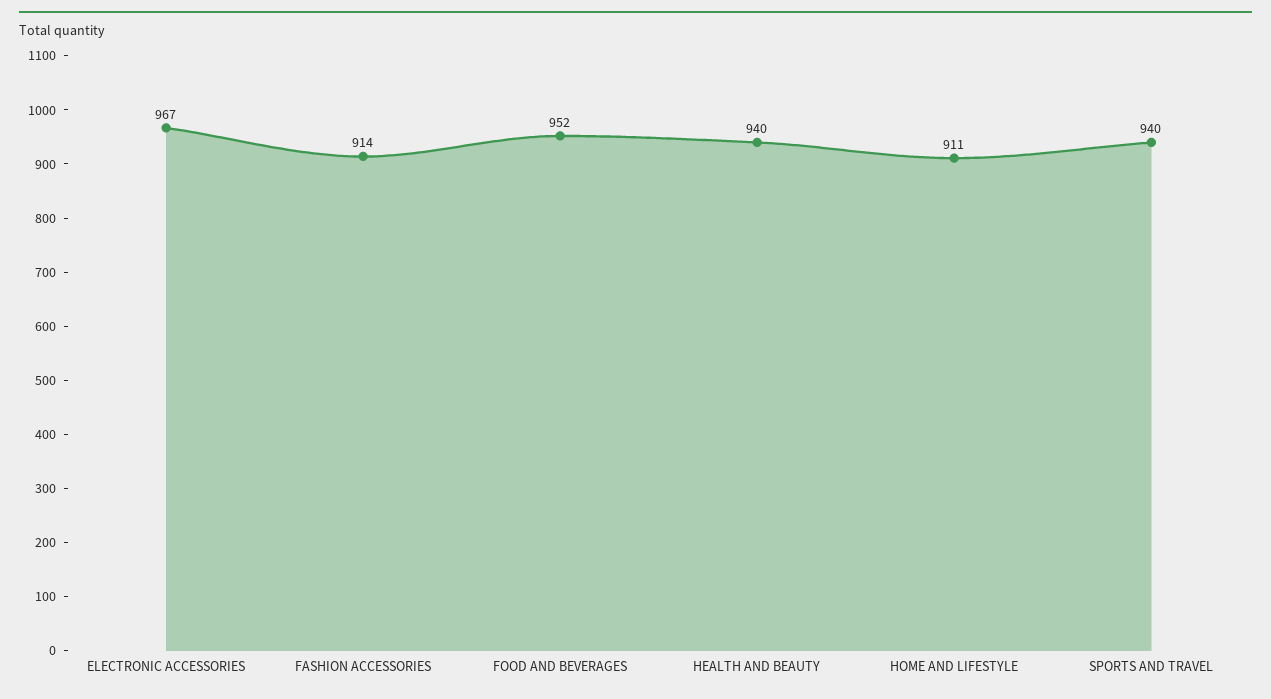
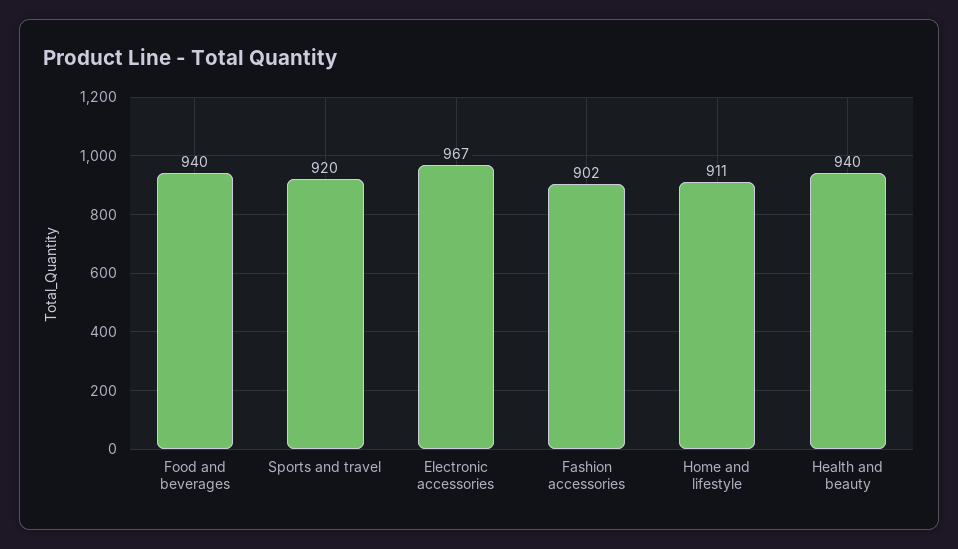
  {
    "ELECTRONIC ACCESSORIES": 967,
-   "FASHION ACCESSORIES": 914,
+   "FASHION ACCESSORIES": 902,
-   "FOOD AND BEVERAGES": 952,
+   "FOOD AND BEVERAGES": 940,
    "HEALTH AND BEAUTY": 940,
    "HOME AND LIFESTYLE": 911,
-   "SPORTS AND TRAVEL": 940
+   "SPORTS AND TRAVEL": 920
  }

